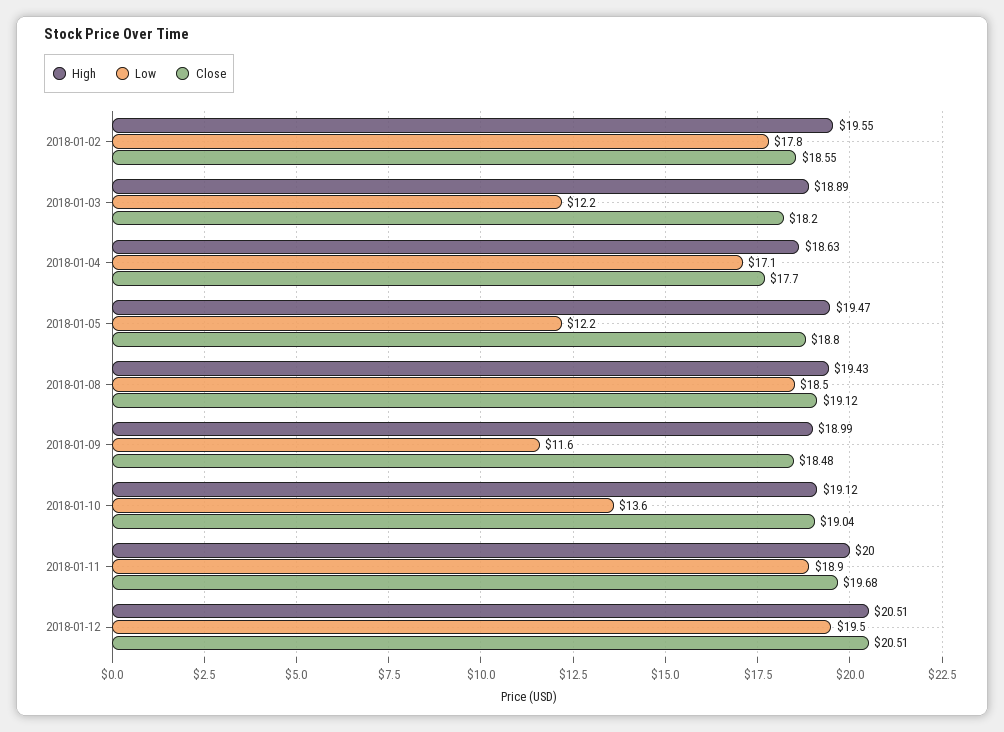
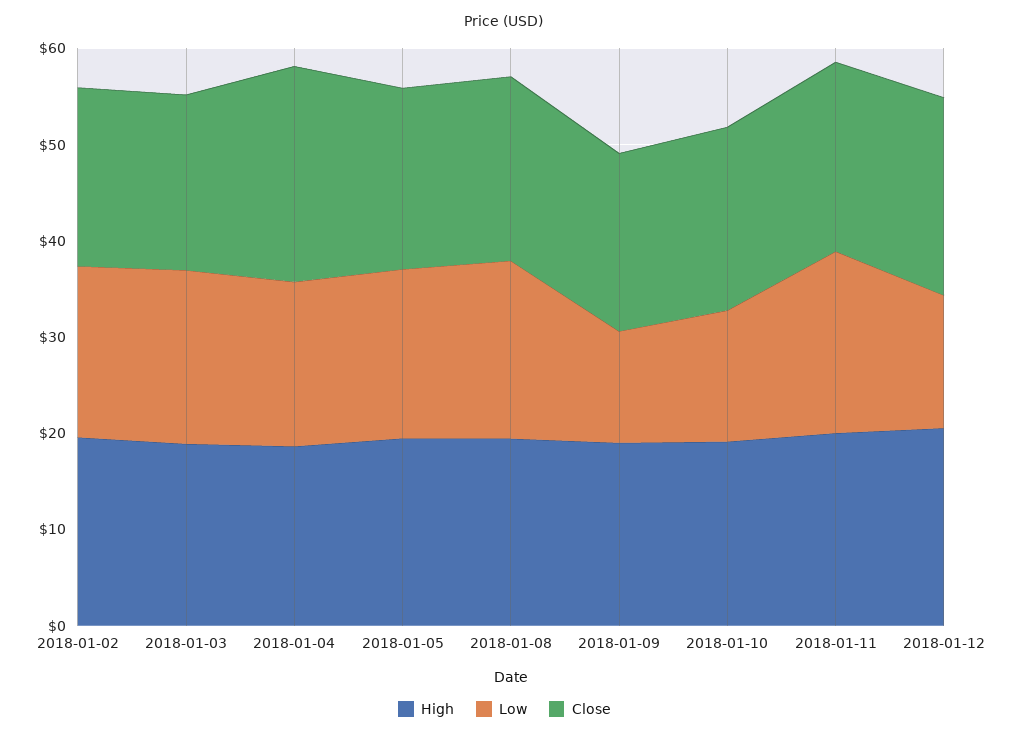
  {
    "High": {
      "2018-01-02": 19.55,
      "2018-01-03": 18.89,
      "2018-01-04": 18.63,
      "2018-01-05": 19.47,
      "2018-01-08": 19.43,
      "2018-01-09": 18.99,
      "2018-01-10": 19.12,
      "2018-01-11": 20,
      "2018-01-12": 20.51
    },
    "Low": {
      "2018-01-02": 17.8,
-     "2018-01-03": 12.2,
+     "2018-01-03": 18,
      "2018-01-04": 17.1,
-     "2018-01-05": 12.2,
+     "2018-01-05": 18,
      "2018-01-08": 18.5,
      "2018-01-09": 11.6,
      "2018-01-10": 13.6,
      "2018-01-11": 18.9,
-     "2018-01-12": 19.5
+     "2018-01-12": 14
    },
    "Close": {
      "2018-01-02": 18.55,
      "2018-01-03": 18.2,
-     "2018-01-04": 17.7,
+     "2018-01-04": 22,
      "2018-01-05": 18.8,
      "2018-01-08": 19.12,
      "2018-01-09": 18.48,
      "2018-01-10": 19.04,
      "2018-01-11": 19.68,
      "2018-01-12": 20.51
    }
  }

